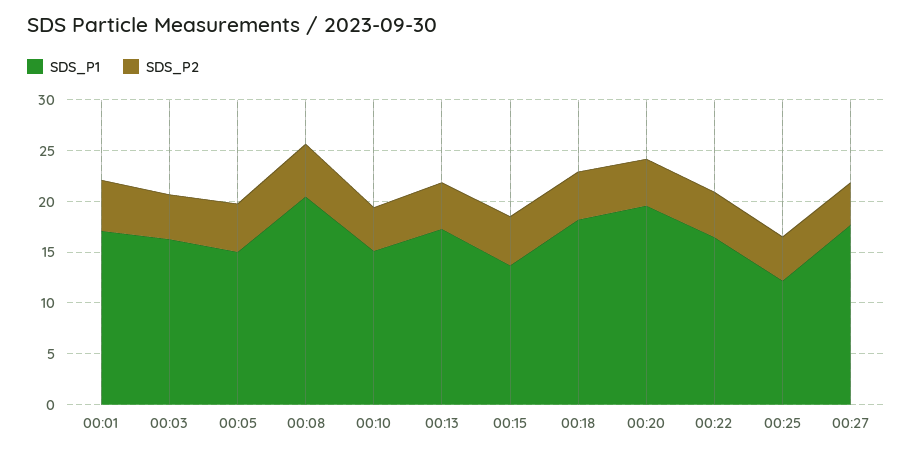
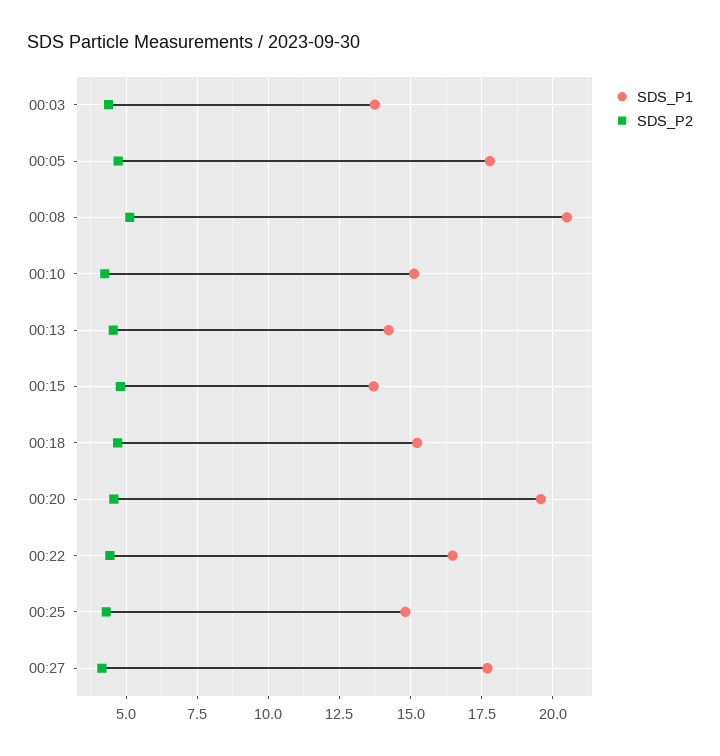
  {
    "SDS_P1": {
-     "00:01": 17,
-     "00:03": 16,
+     "00:03": 13.75,
-     "00:05": 15,
+     "00:05": 17.75,
      "00:08": 20.5,
      "00:10": 15.25,
-     "00:13": 17,
+     "00:13": 14.25,
      "00:15": 13.75,
-     "00:18": 18,
+     "00:18": 15.25,
      "00:20": 19.5,
      "00:22": 16.5,
-     "00:25": 12,
+     "00:25": 14.75,
      "00:27": 17.75
    },
    "SDS_P2": {
-     "00:01": 5,
      "00:03": 4.5,
      "00:05": 4.75,
      "00:08": 5.25,
      "00:10": 4.25,
      "00:13": 4.5,
      "00:15": 4.75,
      "00:18": 4.75,
      "00:20": 4.5,
      "00:22": 4.5,
      "00:25": 4.25,
      "00:27": 4.25
    }
  }

